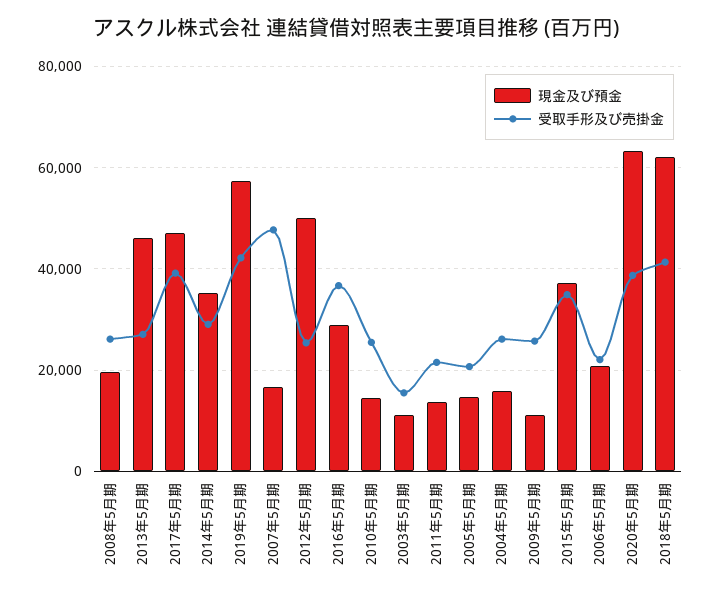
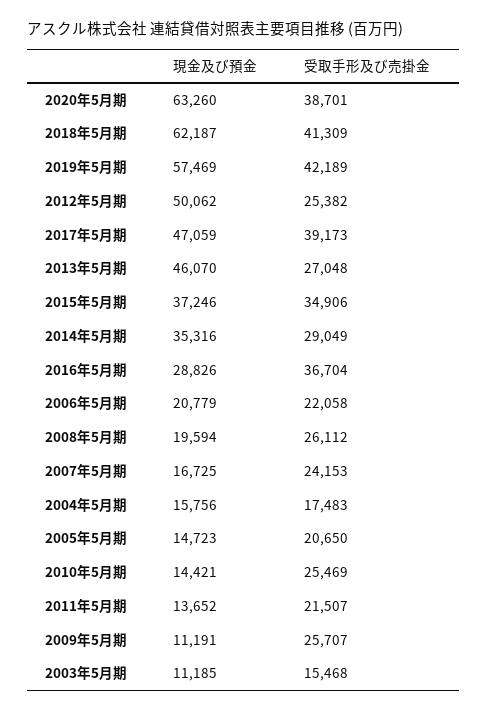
  {
    "現金及び預金": {
      "2008年5月期": 19594,
      "2013年5月期": 46070,
      "2017年5月期": 47059,
      "2014年5月期": 35316,
      "2019年5月期": 57469,
      "2007年5月期": 16725,
      "2012年5月期": 50062,
      "2016年5月期": 28826,
      "2010年5月期": 14421,
      "2003年5月期": 11185,
      "2011年5月期": 13652,
      "2005年5月期": 14723,
      "2004年5月期": 15756,
      "2009年5月期": 11191,
      "2015年5月期": 37246,
      "2006年5月期": 20779,
      "2020年5月期": 63260,
      "2018年5月期": 62187
    },
    "受取手形及び売掛金": {
      "2008年5月期": 26112,
      "2013年5月期": 27048,
      "2017年5月期": 39173,
      "2014年5月期": 29049,
      "2019年5月期": 42189,
-     "2007年5月期": 48000,
+     "2007年5月期": 24153,
      "2012年5月期": 25382,
      "2016年5月期": 36704,
      "2010年5月期": 25469,
      "2003年5月期": 15468,
      "2011年5月期": 21507,
      "2005年5月期": 20650,
-     "2004年5月期": 26000,
+     "2004年5月期": 17483,
      "2009年5月期": 25707,
      "2015年5月期": 34906,
      "2006年5月期": 22058,
      "2020年5月期": 38701,
      "2018年5月期": 41309
    }
  }

